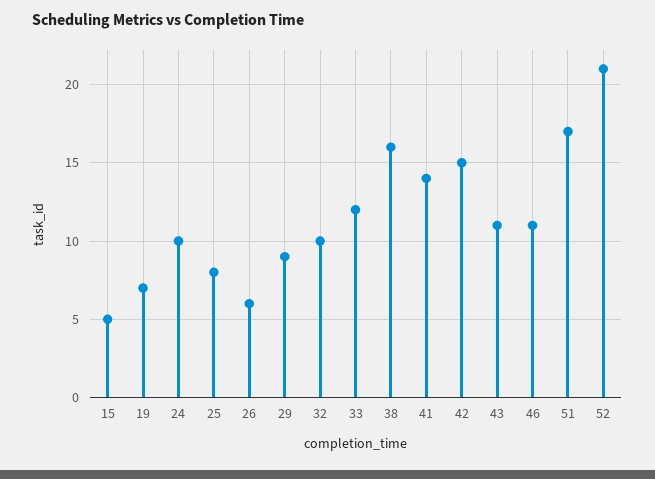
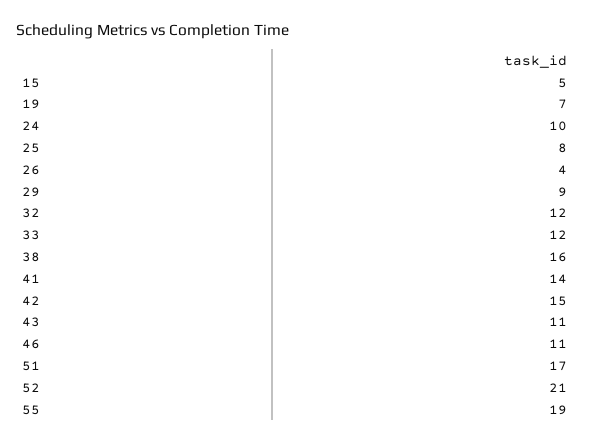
  {
    "15": 5,
    "19": 7,
    "24": 10,
    "25": 8,
-   "26": 6,
+   "26": 4,
    "29": 9,
-   "32": 10,
+   "32": 12,
    "33": 12,
    "38": 16,
    "41": 14,
    "42": 15,
    "43": 11,
    "46": 11,
    "51": 17,
-   "52": 21
+   "52": 21,
+   "55": 19
  }

